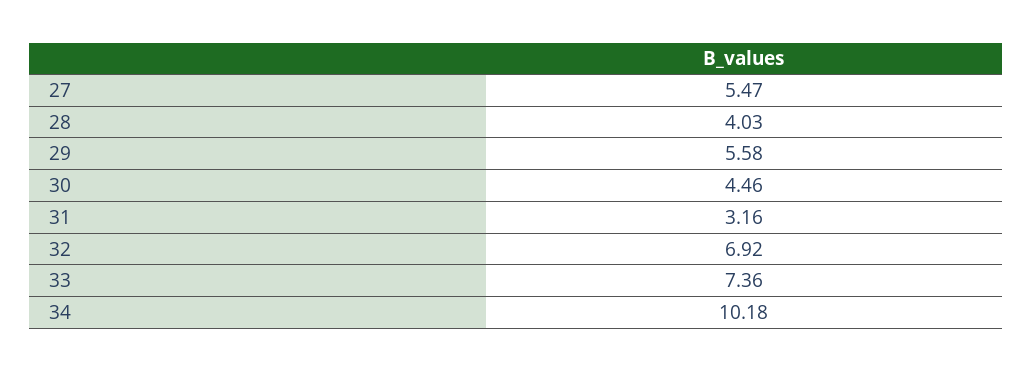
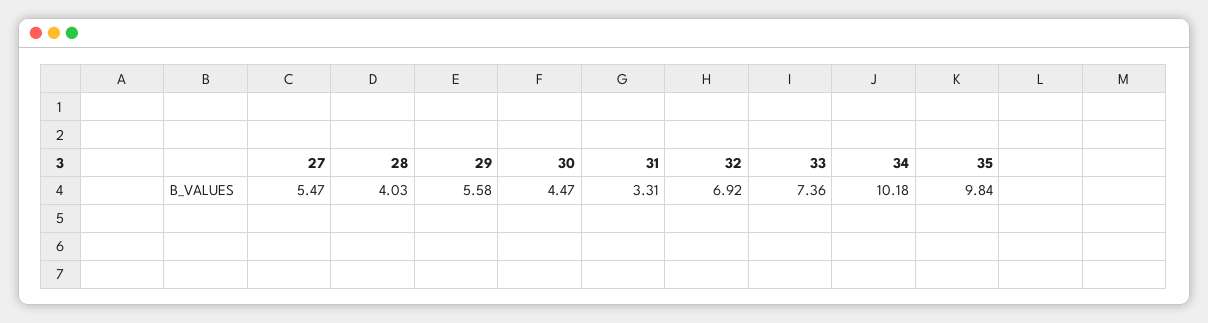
  {
    "27": 5.47,
    "28": 4.03,
    "29": 5.58,
-   "30": 4.46,
+   "30": 4.47,
-   "31": 3.16,
+   "31": 3.31,
    "32": 6.92,
    "33": 7.36,
-   "34": 10.18
+   "34": 10.18,
+   "35": 9.84
  }

